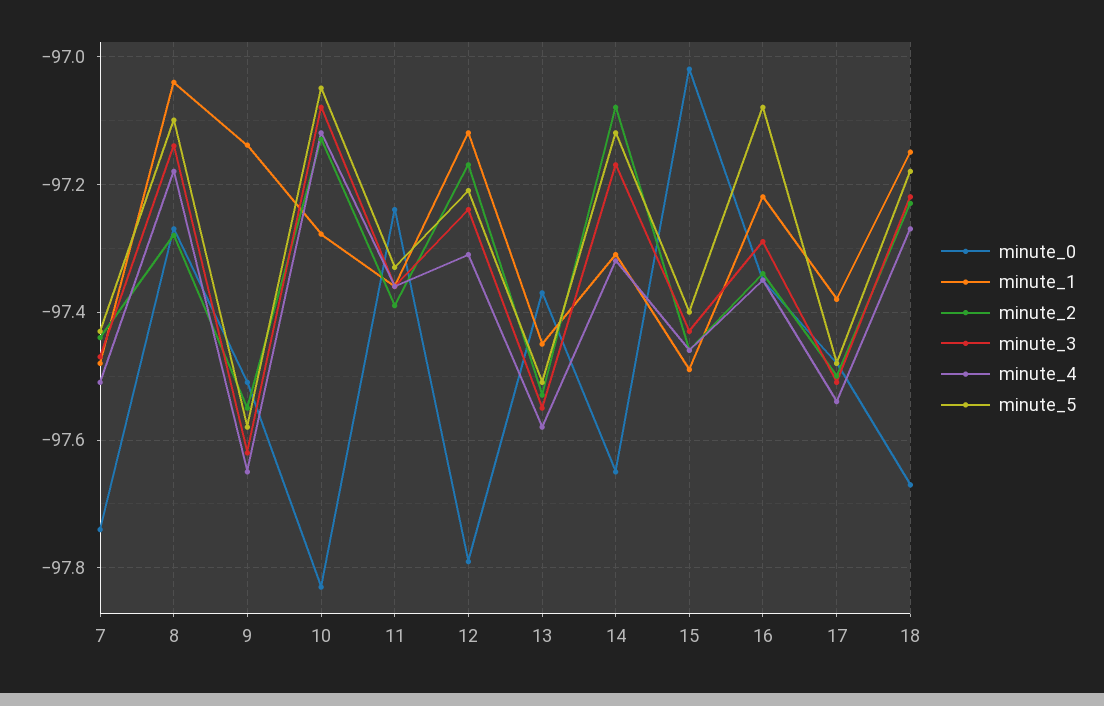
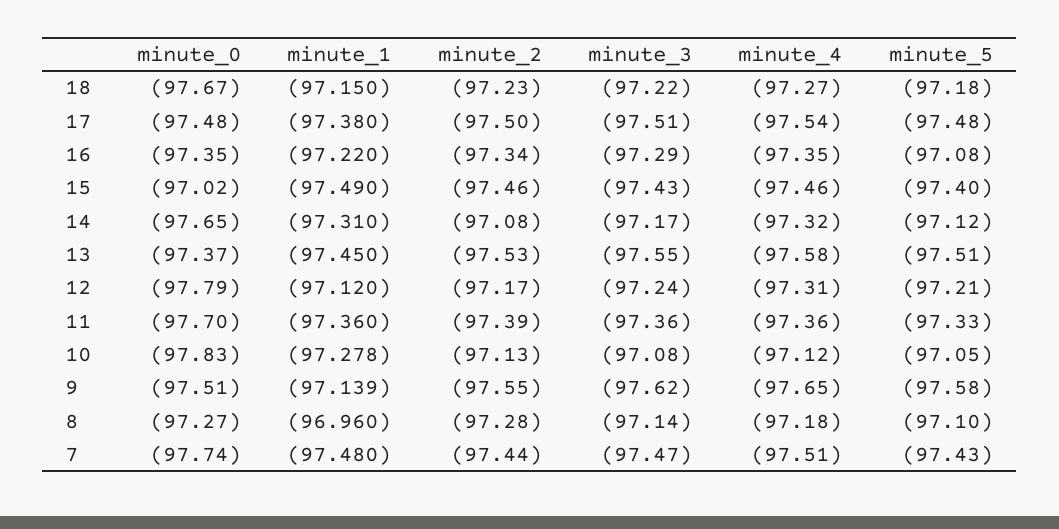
  {
    "minute_0": {
      "7": -97.74,
      "8": -97.27,
      "9": -97.51,
      "10": -97.83,
-     "11": -97.24,
+     "11": -97.7,
      "12": -97.79,
      "13": -97.37,
      "14": -97.65,
      "15": -97.02,
      "16": -97.35,
      "17": -97.48,
      "18": -97.67
    },
    "minute_1": {
      "7": -97.48,
-     "8": -97.04,
+     "8": -96.96,
      "9": -97.139,
      "10": -97.278,
      "11": -97.36,
      "12": -97.12,
      "13": -97.45,
      "14": -97.31,
      "15": -97.49,
      "16": -97.22,
      "17": -97.38,
      "18": -97.15
    },
    "minute_2": {
      "7": -97.44,
      "8": -97.28,
      "9": -97.55,
      "10": -97.13,
      "11": -97.39,
      "12": -97.17,
      "13": -97.53,
      "14": -97.08,
      "15": -97.46,
      "16": -97.34,
      "17": -97.5,
      "18": -97.23
    },
    "minute_3": {
      "7": -97.47,
      "8": -97.14,
      "9": -97.62,
      "10": -97.08,
      "11": -97.36,
      "12": -97.24,
      "13": -97.55,
      "14": -97.17,
      "15": -97.43,
      "16": -97.29,
      "17": -97.51,
      "18": -97.22
    },
    "minute_4": {
      "7": -97.51,
      "8": -97.18,
      "9": -97.65,
      "10": -97.12,
      "11": -97.36,
      "12": -97.31,
      "13": -97.58,
      "14": -97.32,
      "15": -97.46,
      "16": -97.35,
      "17": -97.54,
      "18": -97.27
    },
    "minute_5": {
      "7": -97.43,
      "8": -97.1,
      "9": -97.58,
      "10": -97.05,
      "11": -97.33,
      "12": -97.21,
      "13": -97.51,
      "14": -97.12,
      "15": -97.4,
      "16": -97.08,
      "17": -97.48,
      "18": -97.18
    }
  }

